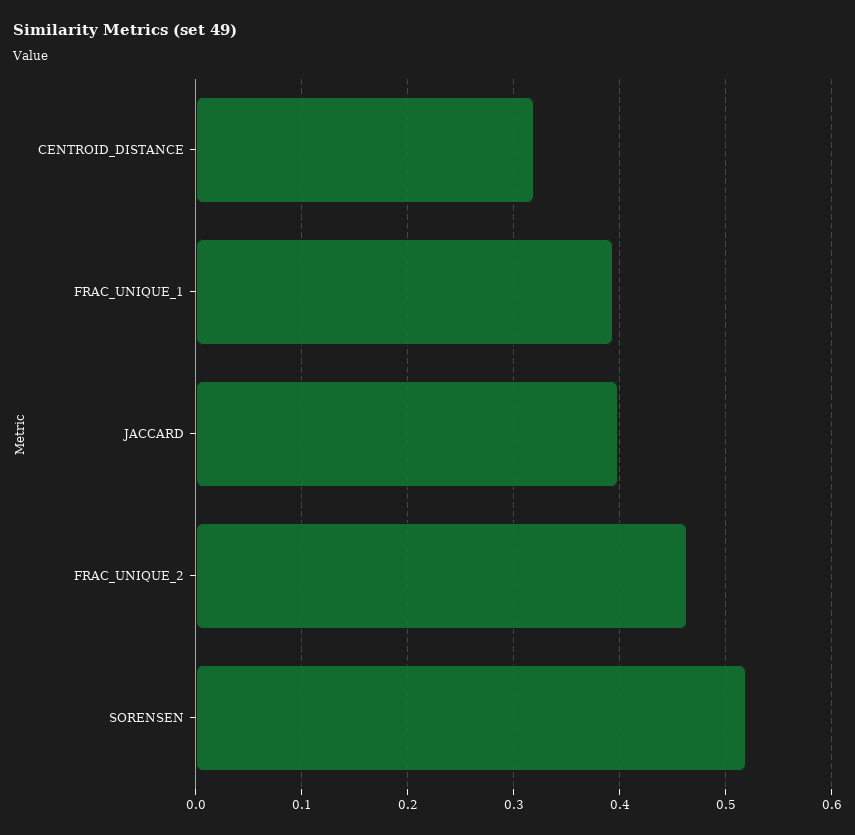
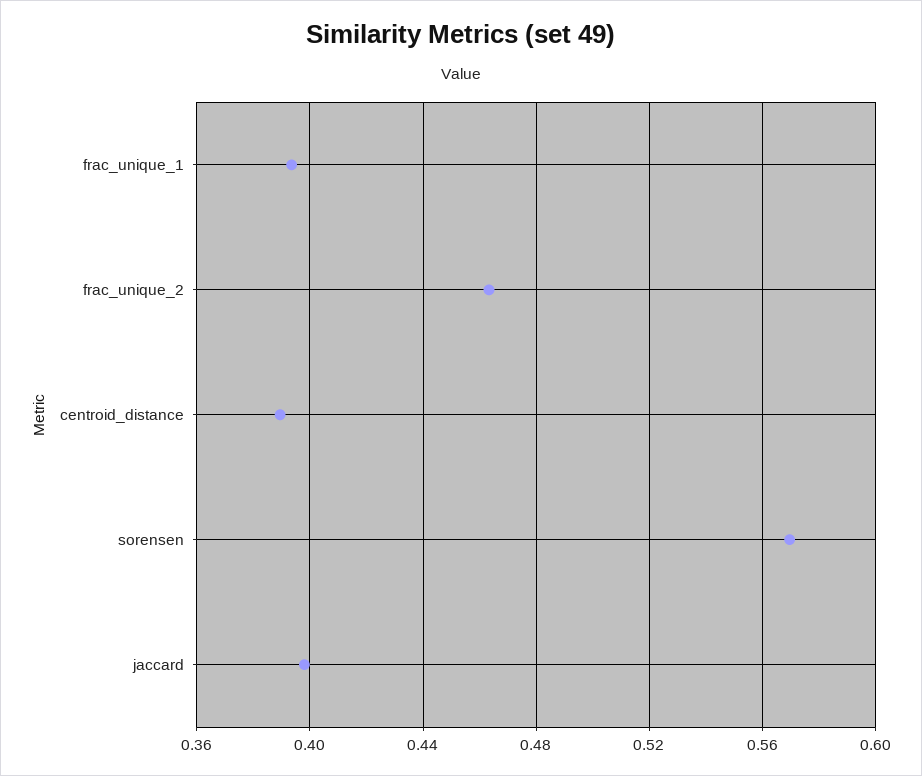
  {
-   "CENTROID_DISTANCE": 0.32,
+   "CENTROID_DISTANCE": 0.39,
    "FRAC_UNIQUE_1": 0.395,
    "JACCARD": 0.4,
    "FRAC_UNIQUE_2": 0.465,
-   "SORENSEN": 0.52
+   "SORENSEN": 0.57
  }

